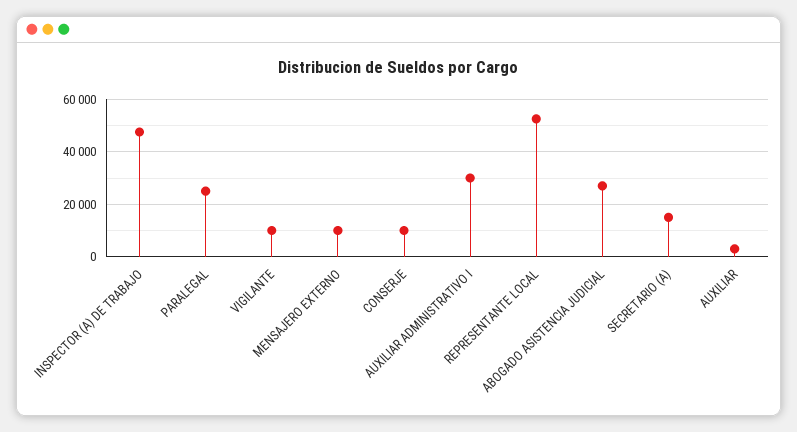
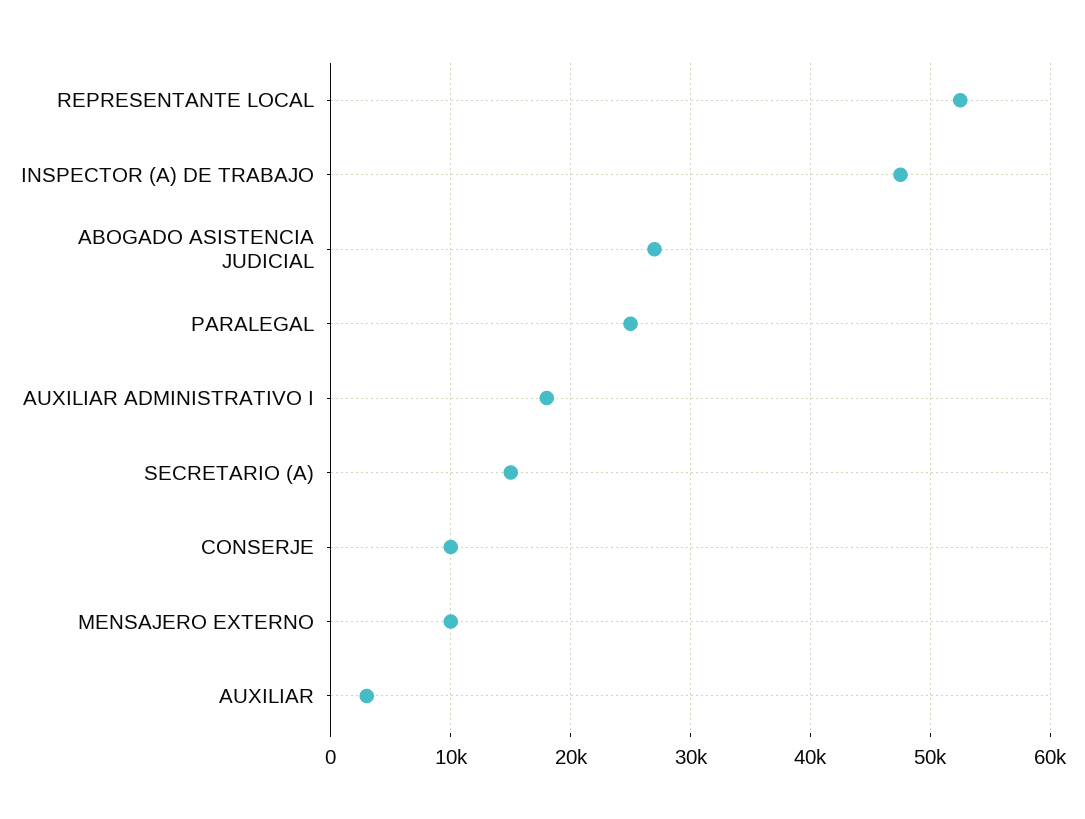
  {
    "INSPECTOR (A) DE TRABAJO": 48000,
    "PARALEGAL": 25000,
-   "VIGILANTE": 10000,
    "MENSAJERO EXTERNO": 10000,
    "CONSERJE": 10000,
-   "AUXILIAR ADMINISTRATIVO I": 30000,
+   "AUXILIAR ADMINISTRATIVO I": 18000,
    "REPRESENTANTE LOCAL": 53000,
    "ABOGADO ASISTENCIA JUDICIAL": 27000,
    "SECRETARIO (A)": 15000,
    "AUXILIAR": 3000
  }

